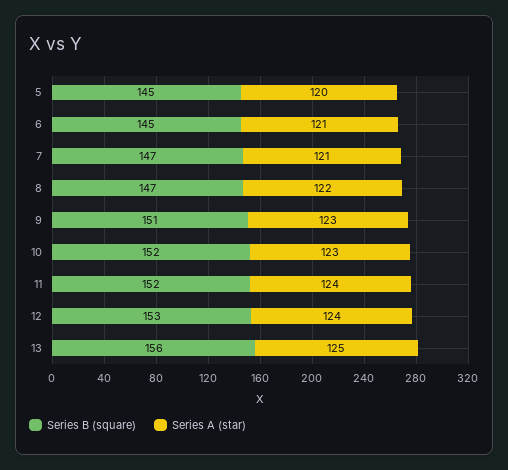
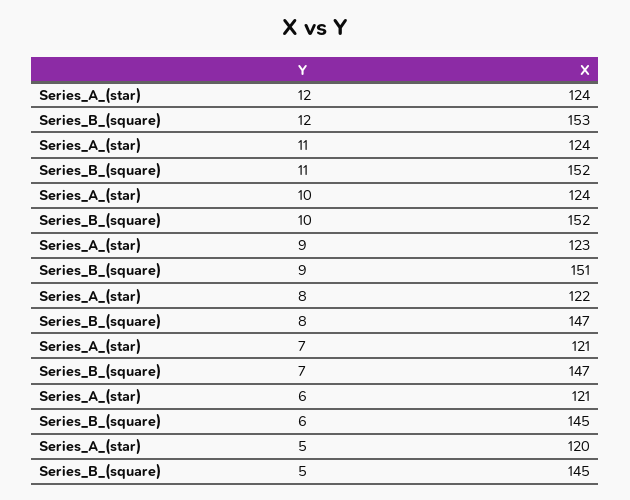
  {
    "Series B (square)": {
      "5": 145,
      "6": 145,
      "7": 147,
      "8": 147,
      "9": 151,
      "10": 152,
      "11": 152,
-     "12": 153,
+     "12": 153
-     "13": 156
    },
    "Series A (star)": {
      "5": 120,
      "6": 121,
      "7": 121,
      "8": 122,
      "9": 123,
-     "10": 123,
+     "10": 124,
      "11": 124,
-     "12": 124,
+     "12": 124
-     "13": 125
    }
  }

